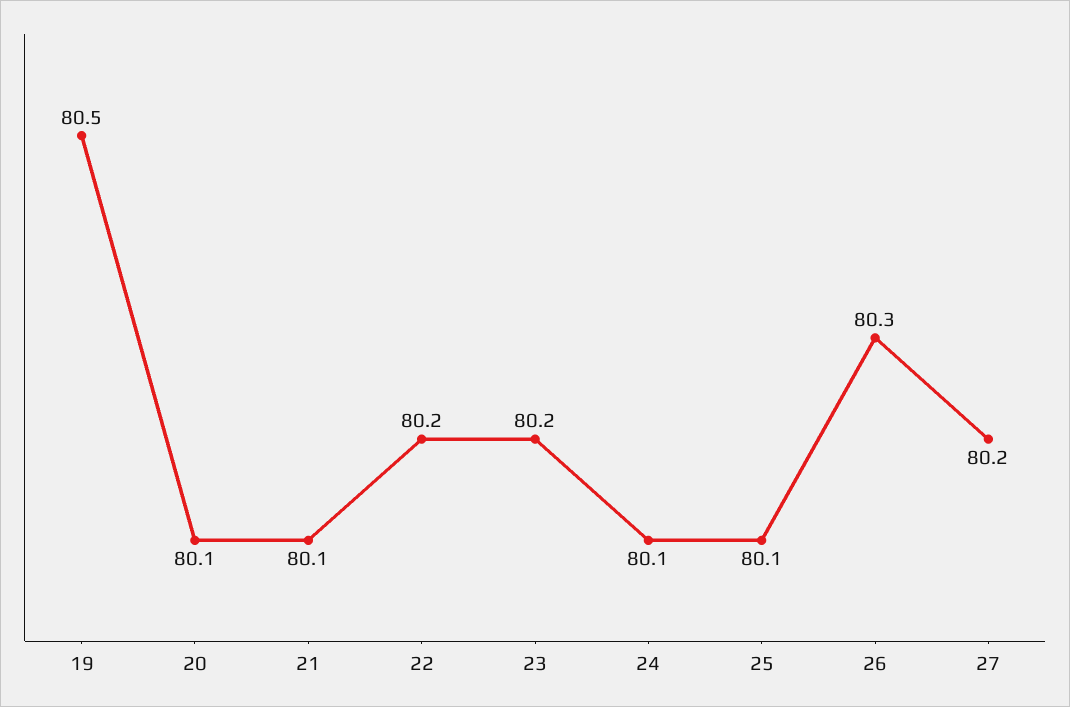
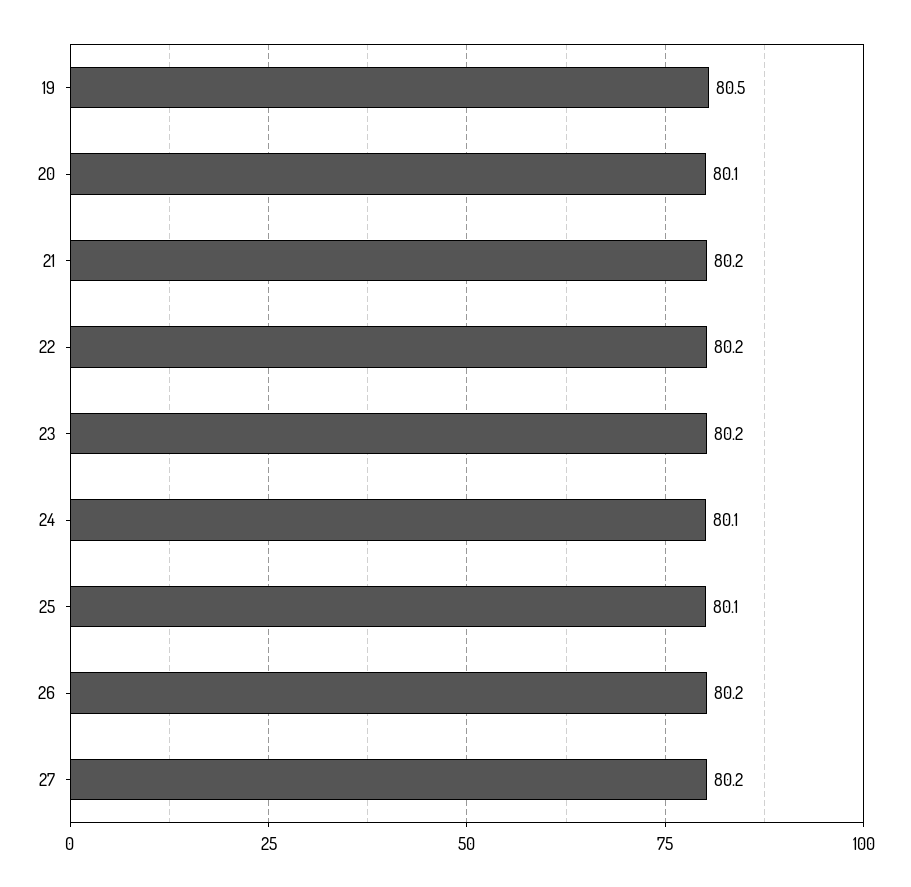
  {
    "19": 80.5,
    "20": 80.1,
-   "21": 80.1,
+   "21": 80.2,
    "22": 80.2,
    "23": 80.2,
    "24": 80.1,
    "25": 80.1,
-   "26": 80.3,
+   "26": 80.2,
    "27": 80.2
  }

